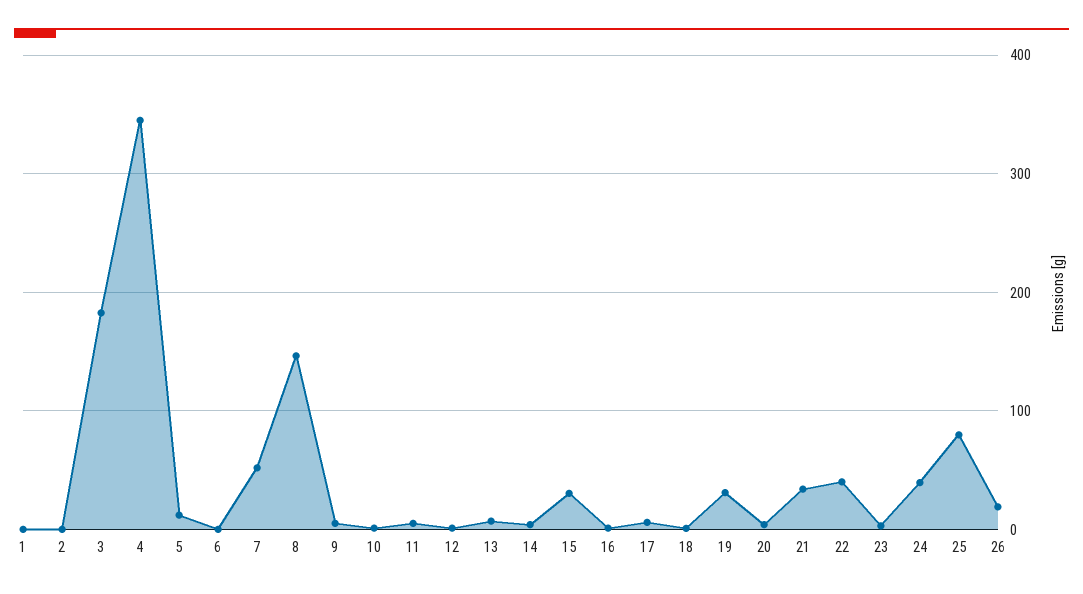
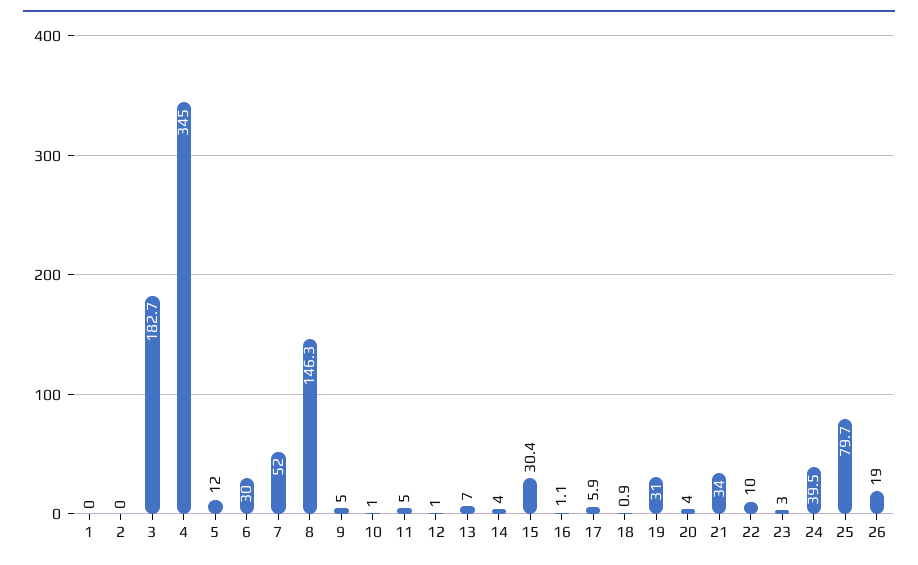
  {
    "1": 0,
    "2": 0,
    "3": 182.7,
    "4": 345,
    "5": 12,
-   "6": 0,
+   "6": 30,
    "7": 52,
    "8": 146.3,
    "9": 5,
    "10": 1,
    "11": 5,
    "12": 1,
    "13": 7,
    "14": 4,
    "15": 30.4,
    "16": 1.1,
    "17": 5.9,
    "18": 0.9,
    "19": 31,
    "20": 4,
    "21": 34,
-   "22": 40,
+   "22": 10,
    "23": 3,
    "24": 39.5,
    "25": 79.7,
    "26": 19
  }

